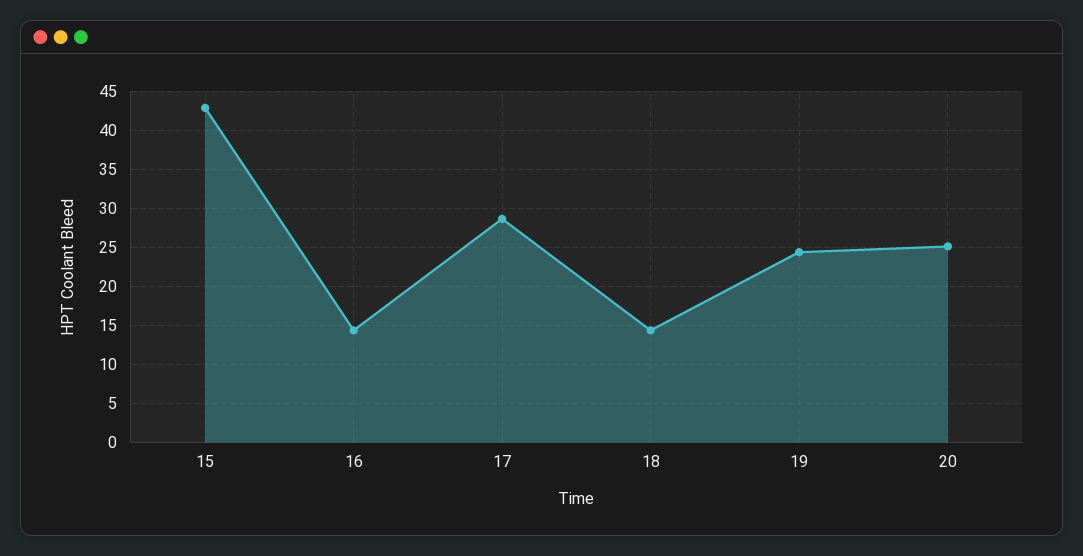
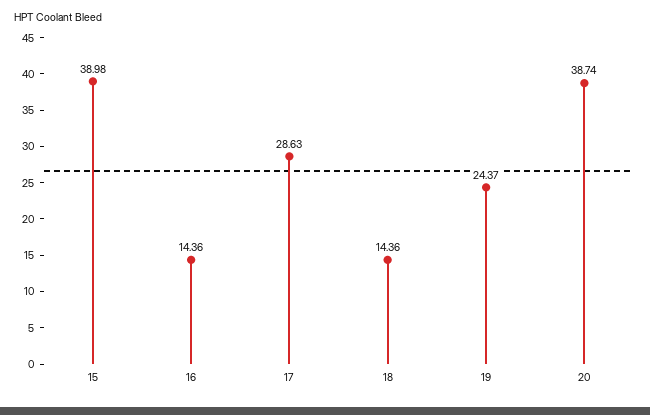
  {
-   "15": 43,
+   "15": 38.98,
    "16": 14.36,
    "17": 28.63,
    "18": 14.36,
    "19": 24.37,
-   "20": 25
+   "20": 38.74
  }

